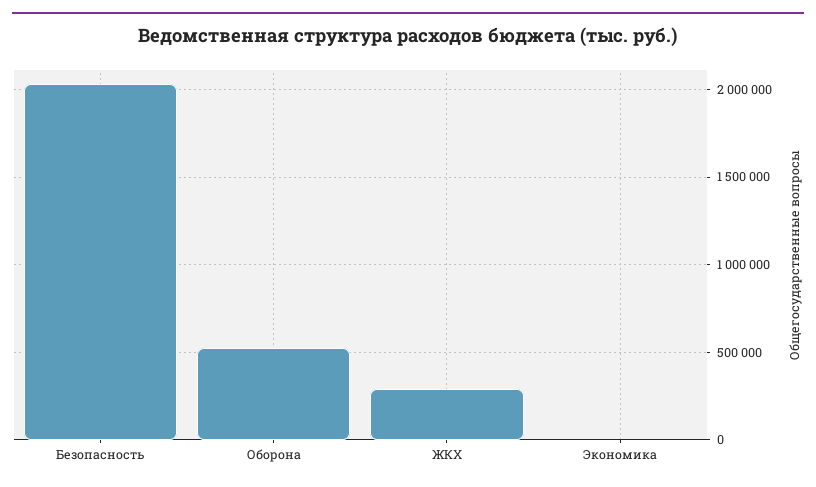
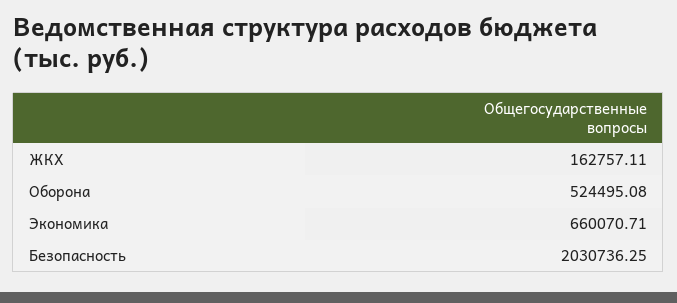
  {
    "Безопасность": 2030736.25,
    "Оборона": 524495.08,
-   "ЖКХ": 300000,
+   "ЖКХ": 162757.11,
-   "Экономика": 0
+   "Экономика": 660070.71
  }

